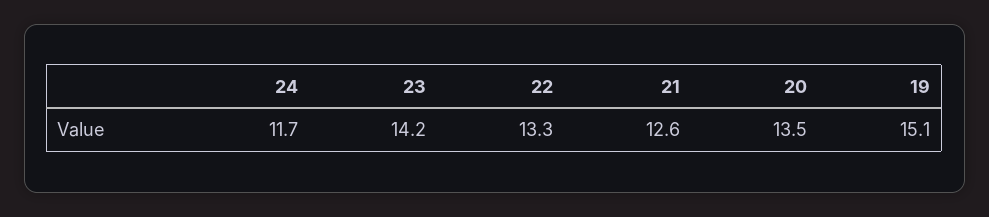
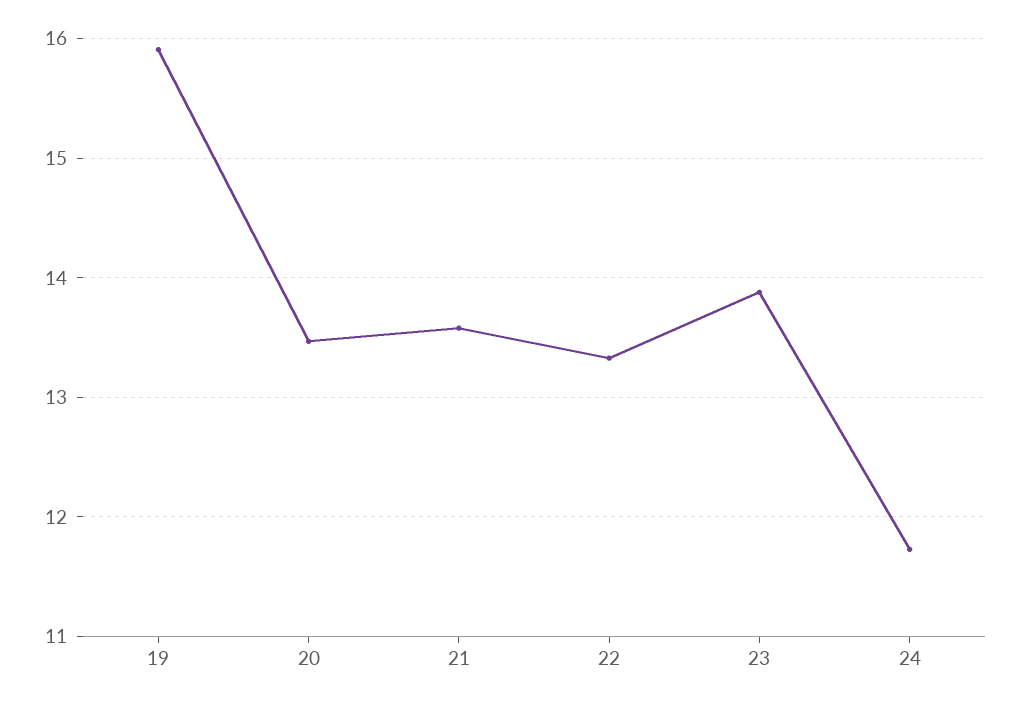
  {
    "24": 11.7,
-   "23": 14.2,
+   "23": 13.9,
    "22": 13.3,
-   "21": 12.6,
+   "21": 13.6,
    "20": 13.5,
-   "19": 15.1
+   "19": 15.9
  }

